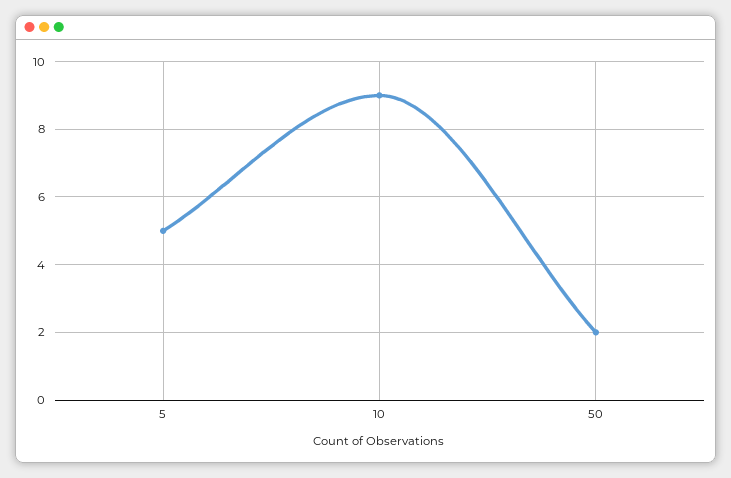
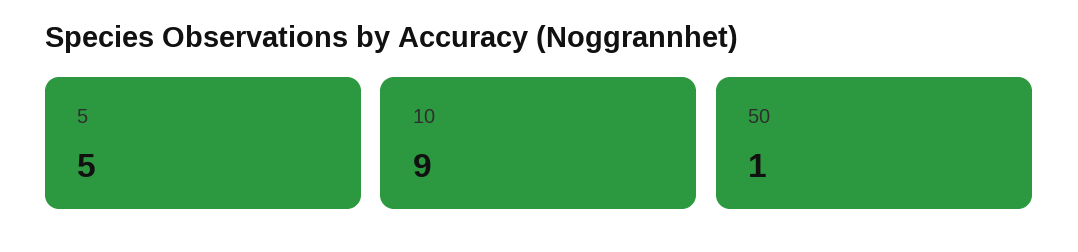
  {
    "5": 5,
    "10": 9,
-   "50": 2
+   "50": 1
  }

